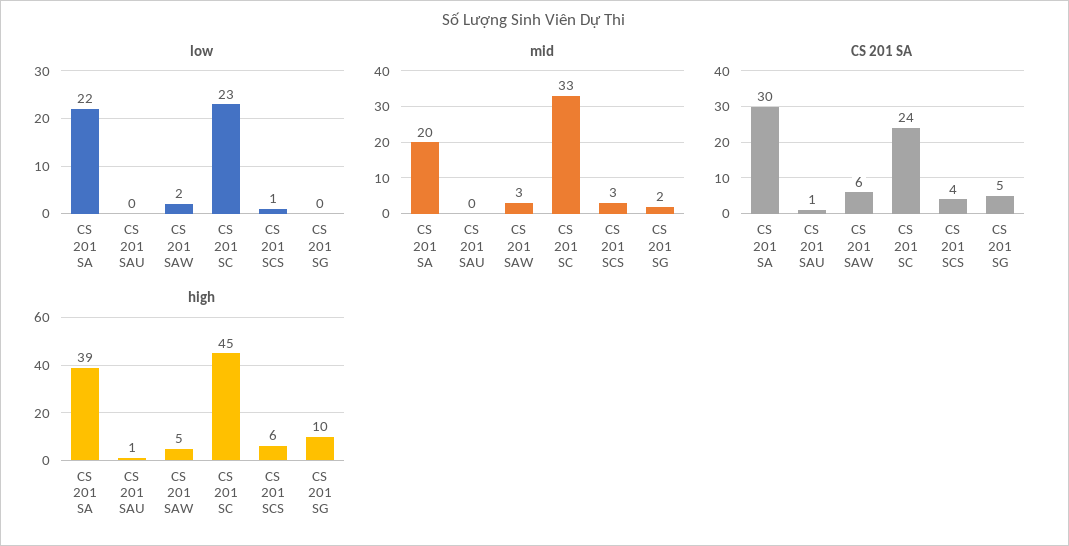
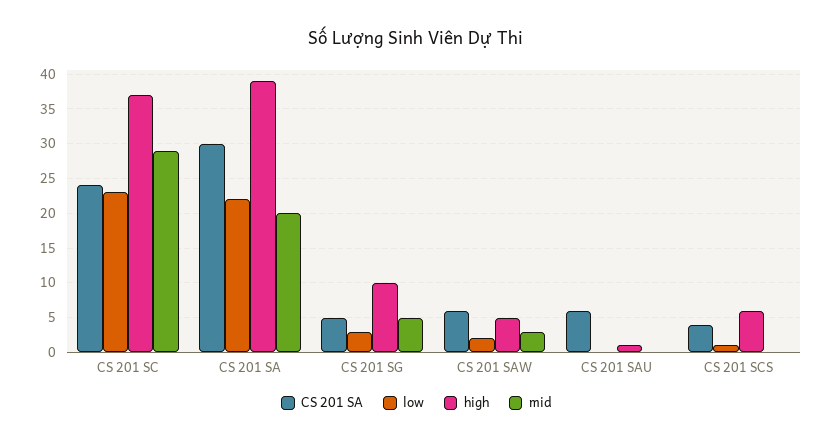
  {
    "low": {
      "CS 201 SA": 22,
      "CS 201 SAU": 0,
      "CS 201 SAW": 2,
      "CS 201 SC": 23,
      "CS 201 SCS": 1,
-     "CS 201 SG": 0
+     "CS 201 SG": 3
    },
    "mid": {
      "CS 201 SA": 20,
      "CS 201 SAU": 0,
      "CS 201 SAW": 3,
-     "CS 201 SC": 33,
+     "CS 201 SC": 29,
-     "CS 201 SCS": 3,
+     "CS 201 SCS": 0,
-     "CS 201 SG": 2
+     "CS 201 SG": 5
    },
    "CS 201 SA": {
      "CS 201 SA": 30,
-     "CS 201 SAU": 1,
+     "CS 201 SAU": 6,
      "CS 201 SAW": 6,
      "CS 201 SC": 24,
      "CS 201 SCS": 4,
      "CS 201 SG": 5
    },
    "high": {
      "CS 201 SA": 39,
      "CS 201 SAU": 1,
      "CS 201 SAW": 5,
-     "CS 201 SC": 45,
+     "CS 201 SC": 37,
      "CS 201 SCS": 6,
      "CS 201 SG": 10
    }
  }

